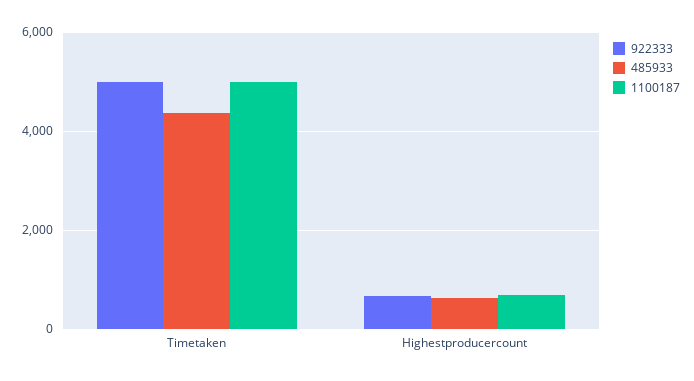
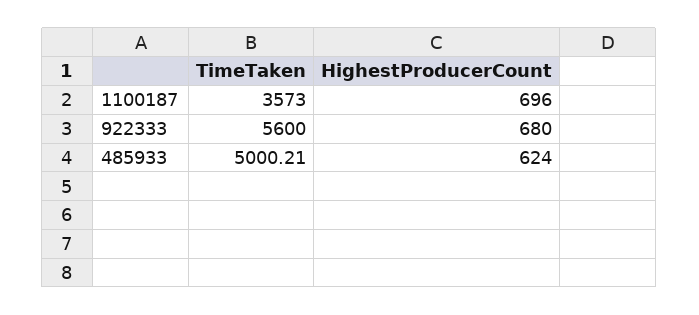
  {
    "922333": {
-     "Timetaken": 5000,
+     "Timetaken": 5600,
      "Highestproducercount": 680
    },
    "485933": {
-     "Timetaken": 4400,
+     "Timetaken": 5000.21,
      "Highestproducercount": 624
    },
    "1100187": {
-     "Timetaken": 5000,
+     "Timetaken": 3573,
      "Highestproducercount": 696
    }
  }

